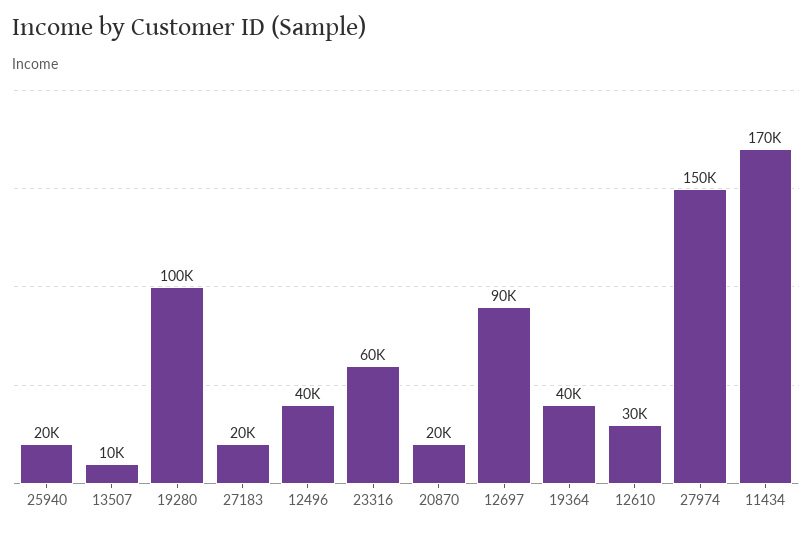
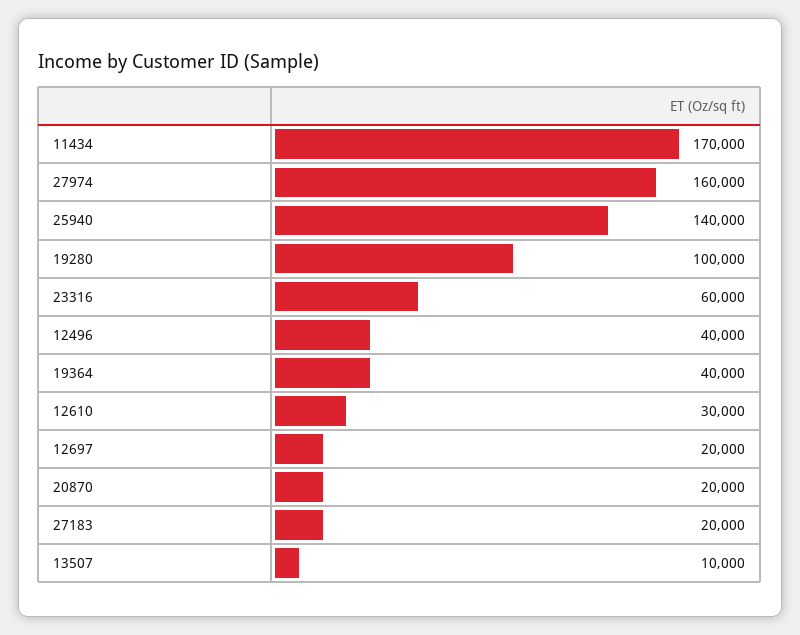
  {
-   "25940": 20000,
+   "25940": 140000,
    "13507": 10000,
    "19280": 100000,
    "27183": 20000,
    "12496": 40000,
    "23316": 60000,
    "20870": 20000,
-   "12697": 90000,
+   "12697": 20000,
    "19364": 40000,
    "12610": 30000,
-   "27974": 150000,
+   "27974": 160000,
    "11434": 170000
  }

